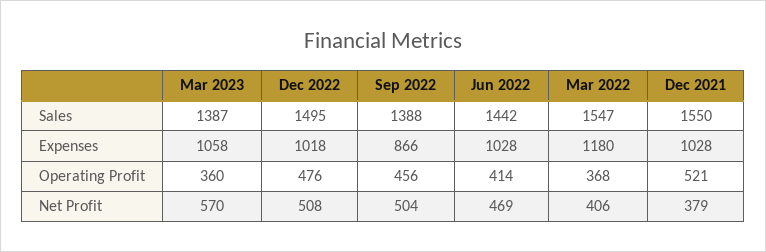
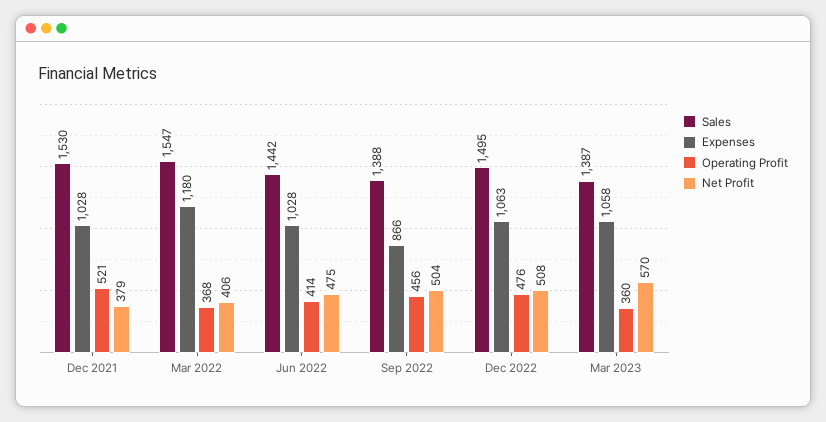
  {
    "Sales": {
      "Mar 2023": 1387,
      "Dec 2022": 1495,
      "Sep 2022": 1388,
      "Jun 2022": 1442,
      "Mar 2022": 1547,
-     "Dec 2021": 1550
+     "Dec 2021": 1530
    },
    "Expenses": {
      "Mar 2023": 1058,
-     "Dec 2022": 1018,
+     "Dec 2022": 1063,
      "Sep 2022": 866,
      "Jun 2022": 1028,
      "Mar 2022": 1180,
      "Dec 2021": 1028
    },
    "Operating Profit": {
      "Mar 2023": 360,
      "Dec 2022": 476,
      "Sep 2022": 456,
      "Jun 2022": 414,
      "Mar 2022": 368,
      "Dec 2021": 521
    },
    "Net Profit": {
      "Mar 2023": 570,
      "Dec 2022": 508,
      "Sep 2022": 504,
-     "Jun 2022": 469,
+     "Jun 2022": 475,
      "Mar 2022": 406,
      "Dec 2021": 379
    }
  }

